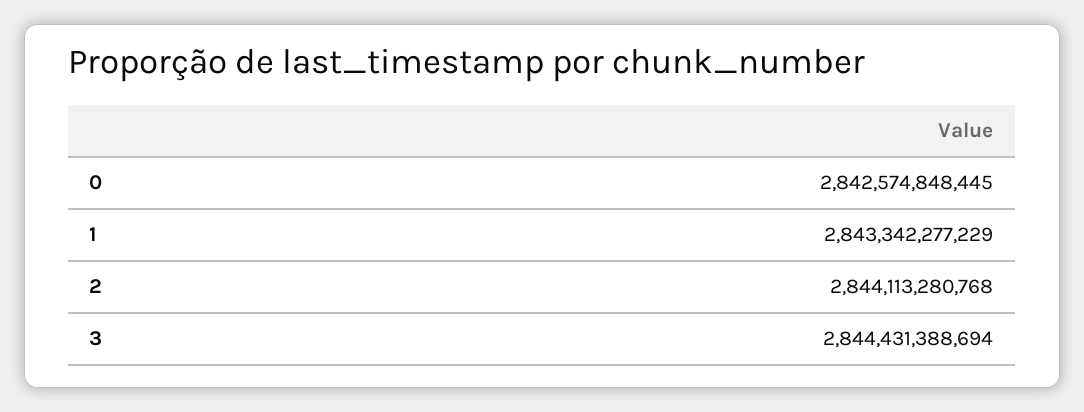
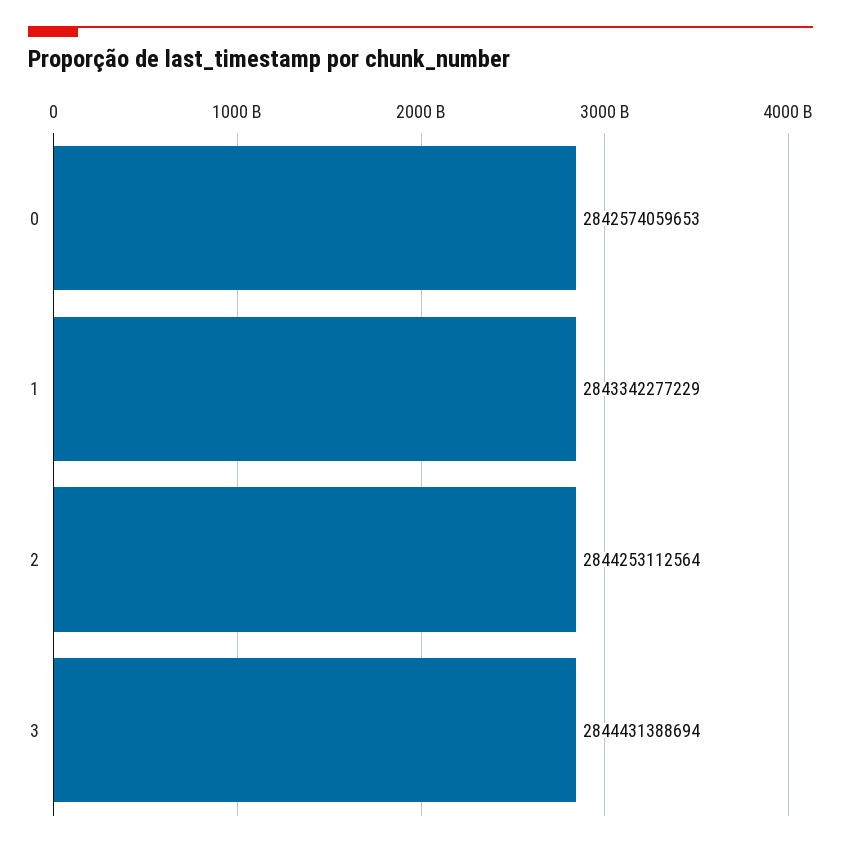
  {
-   "0": 2842574848445,
+   "0": 2842574059653,
    "1": 2843342277229,
-   "2": 2844113280768,
+   "2": 2844253112564,
    "3": 2844431388694
  }

